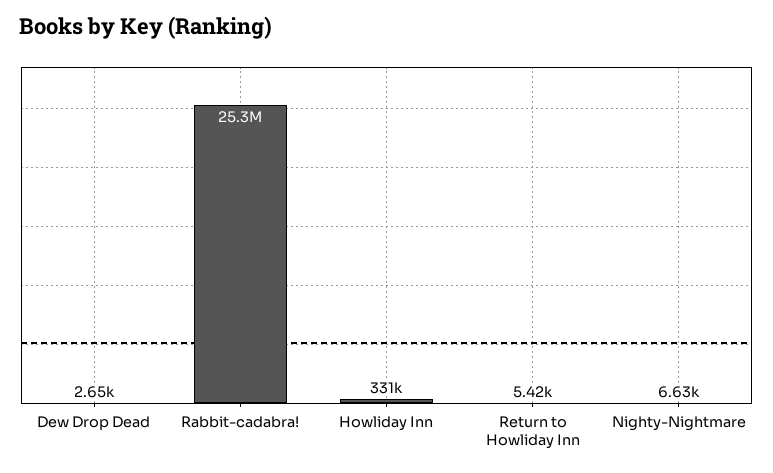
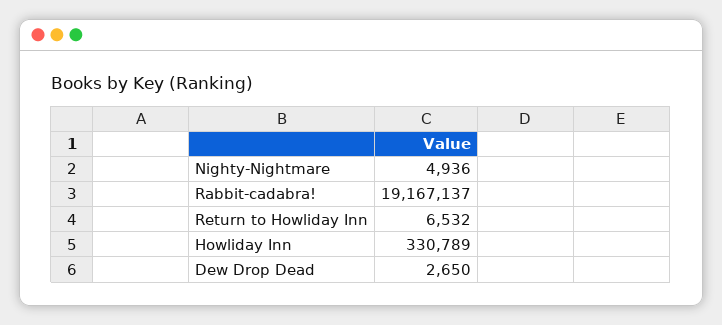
  {
    "Dew Drop Dead": 2650,
-   "Rabbit-cadabra!": 25300000,
+   "Rabbit-cadabra!": 19167137,
    "Howliday Inn": 330789,
-   "Return to Howliday Inn": 5420,
+   "Return to Howliday Inn": 6532,
-   "Nighty-Nightmare": 6630
+   "Nighty-Nightmare": 4936
  }

